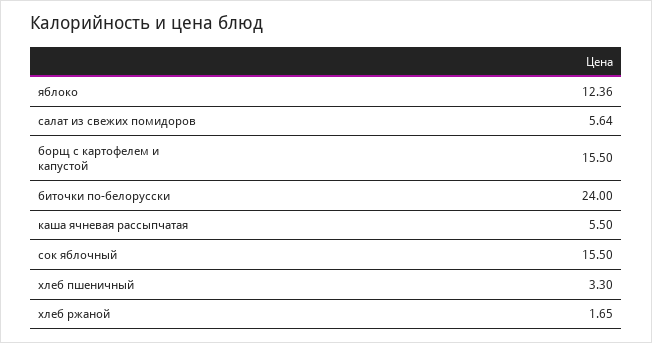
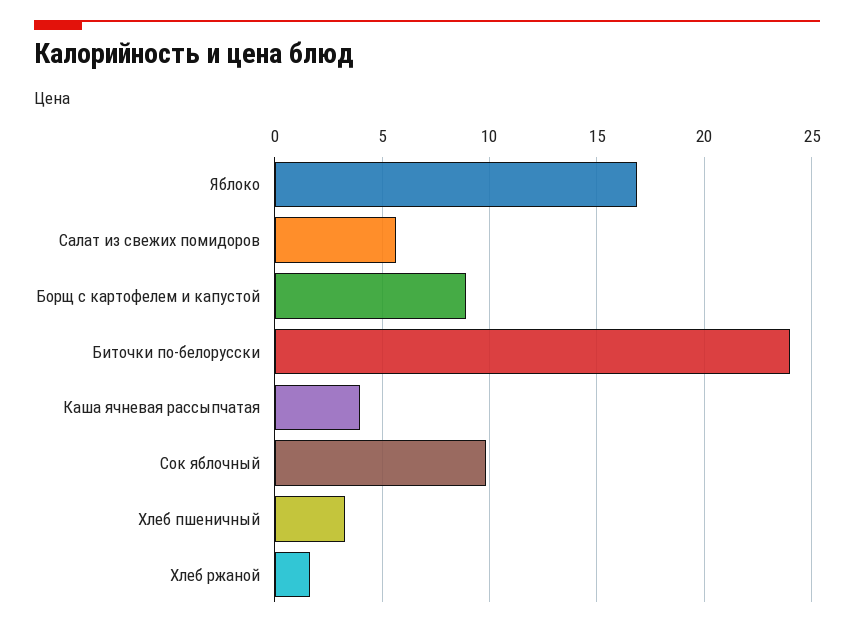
  {
-   "яблоко": 12.36,
+   "яблоко": 17,
    "салат из свежих помидоров": 5.64,
-   "борщ с картофелем и капустой": 15.5,
+   "борщ с картофелем и капустой": 9,
    "биточки по-белорусски": 24,
-   "каша ячневая рассыпчатая": 5.5,
+   "каша ячневая рассыпчатая": 4,
-   "сок яблочный": 15.5,
+   "сок яблочный": 10,
    "хлеб пшеничный": 3.3,
    "хлеб ржаной": 1.65
  }

